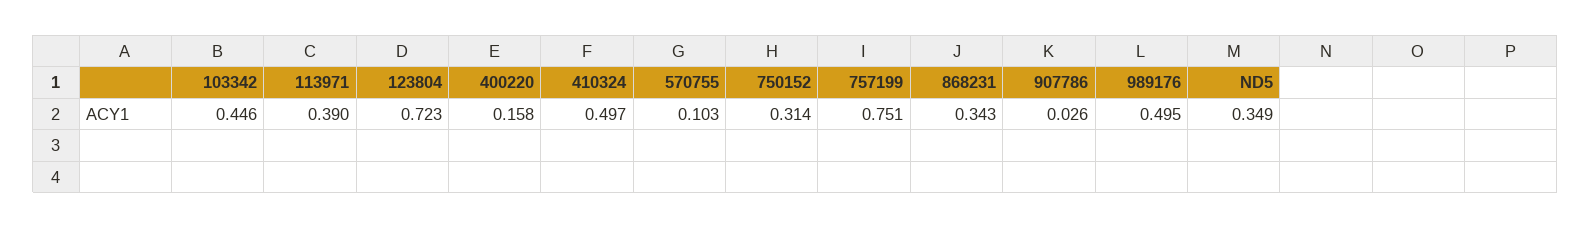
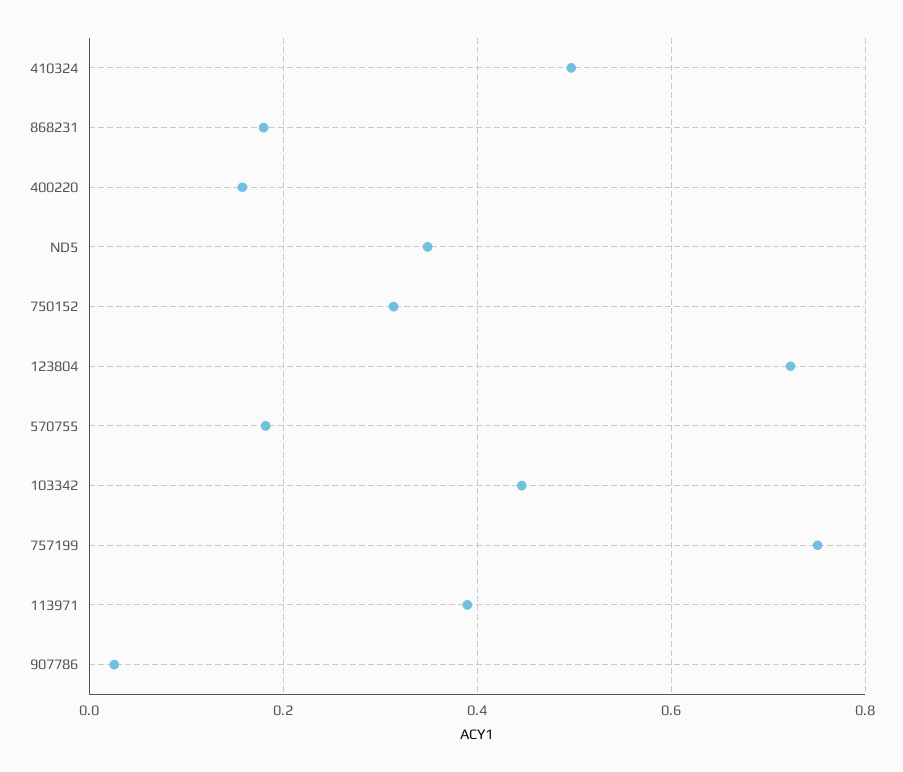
  {
    "103342": 0.446,
    "113971": 0.39,
    "123804": 0.723,
    "400220": 0.158,
    "410324": 0.497,
-   "570755": 0.103,
+   "570755": 0.18,
    "750152": 0.314,
    "757199": 0.751,
-   "868231": 0.343,
+   "868231": 0.18,
    "907786": 0.026,
-   "989176": 0.495,
    "ND5": 0.349
  }

